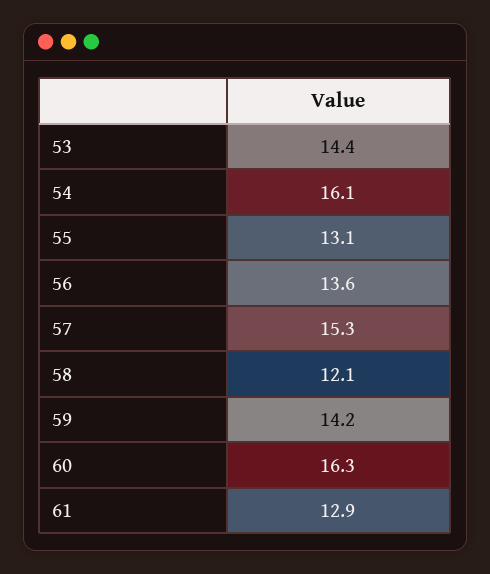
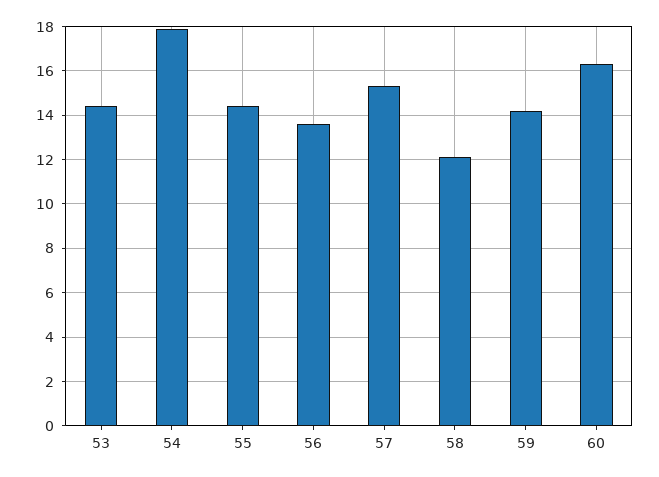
  {
    "53": 14.4,
-   "54": 16.1,
+   "54": 18,
-   "55": 13.1,
+   "55": 14.5,
    "56": 13.6,
    "57": 15.3,
    "58": 12.1,
    "59": 14.2,
-   "60": 16.3,
+   "60": 16.3
-   "61": 12.9
  }

